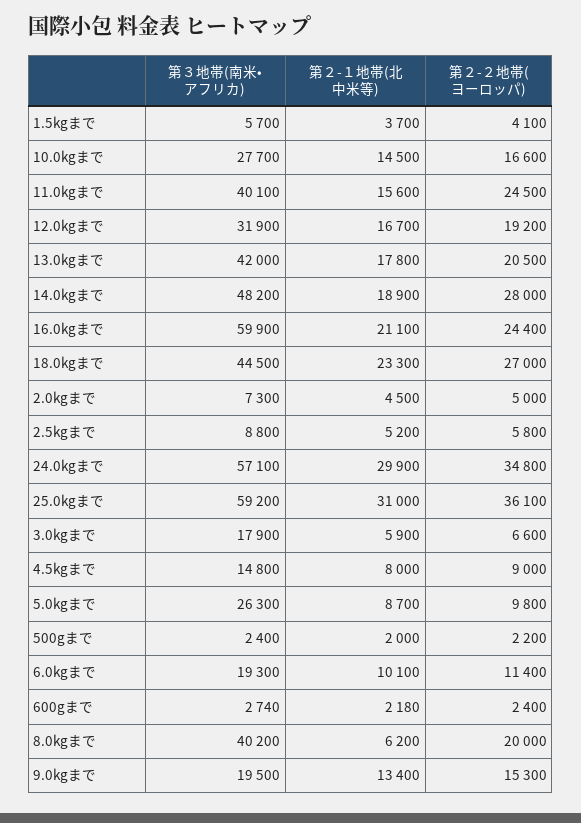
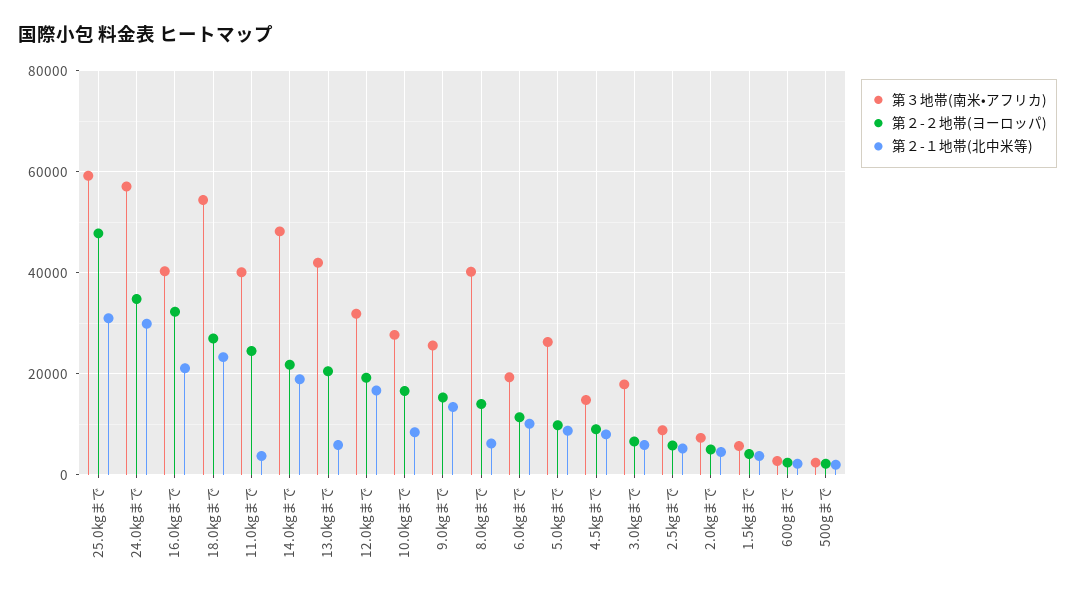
  {
    "第３地帯(南米•アフリカ)": {
      "1.5kgまで": 5700,
      "10.0kgまで": 27700,
      "11.0kgまで": 40100,
      "12.0kgまで": 31900,
      "13.0kgまで": 42000,
      "14.0kgまで": 48200,
-     "16.0kgまで": 59900,
+     "16.0kgまで": 40000,
-     "18.0kgまで": 44500,
+     "18.0kgまで": 54000,
      "2.0kgまで": 7300,
      "2.5kgまで": 8800,
      "24.0kgまで": 57100,
      "25.0kgまで": 59200,
      "3.0kgまで": 17900,
      "4.5kgまで": 14800,
      "5.0kgまで": 26300,
      "500gまで": 2400,
      "6.0kgまで": 19300,
      "600gまで": 2740,
      "8.0kgまで": 40200,
-     "9.0kgまで": 19500
+     "9.0kgまで": 26000
    },
    "第２-１地帯(北中米等)": {
      "1.5kgまで": 3700,
-     "10.0kgまで": 14500,
+     "10.0kgまで": 8000,
-     "11.0kgまで": 15600,
+     "11.0kgまで": 4000,
      "12.0kgまで": 16700,
-     "13.0kgまで": 17800,
+     "13.0kgまで": 6000,
      "14.0kgまで": 18900,
      "16.0kgまで": 21100,
      "18.0kgまで": 23300,
      "2.0kgまで": 4500,
      "2.5kgまで": 5200,
      "24.0kgまで": 29900,
      "25.0kgまで": 31000,
      "3.0kgまで": 5900,
      "4.5kgまで": 8000,
      "5.0kgまで": 8700,
      "500gまで": 2000,
      "6.0kgまで": 10100,
      "600gまで": 2180,
      "8.0kgまで": 6200,
      "9.0kgまで": 13400
    },
    "第２-２地帯(ヨーロッパ)": {
      "1.5kgまで": 4100,
      "10.0kgまで": 16600,
      "11.0kgまで": 24500,
      "12.0kgまで": 19200,
      "13.0kgまで": 20500,
-     "14.0kgまで": 28000,
+     "14.0kgまで": 22000,
-     "16.0kgまで": 24400,
+     "16.0kgまで": 32000,
      "18.0kgまで": 27000,
      "2.0kgまで": 5000,
      "2.5kgまで": 5800,
      "24.0kgまで": 34800,
-     "25.0kgまで": 36100,
+     "25.0kgまで": 48000,
      "3.0kgまで": 6600,
      "4.5kgまで": 9000,
      "5.0kgまで": 9800,
      "500gまで": 2200,
      "6.0kgまで": 11400,
      "600gまで": 2400,
-     "8.0kgまで": 20000,
+     "8.0kgまで": 14000,
      "9.0kgまで": 15300
    }
  }

